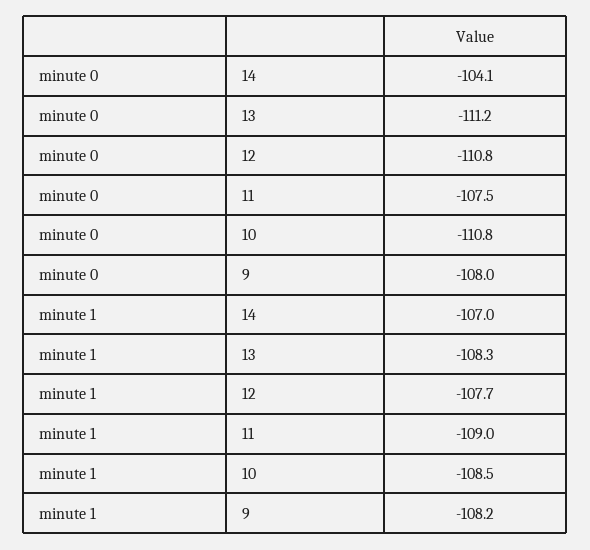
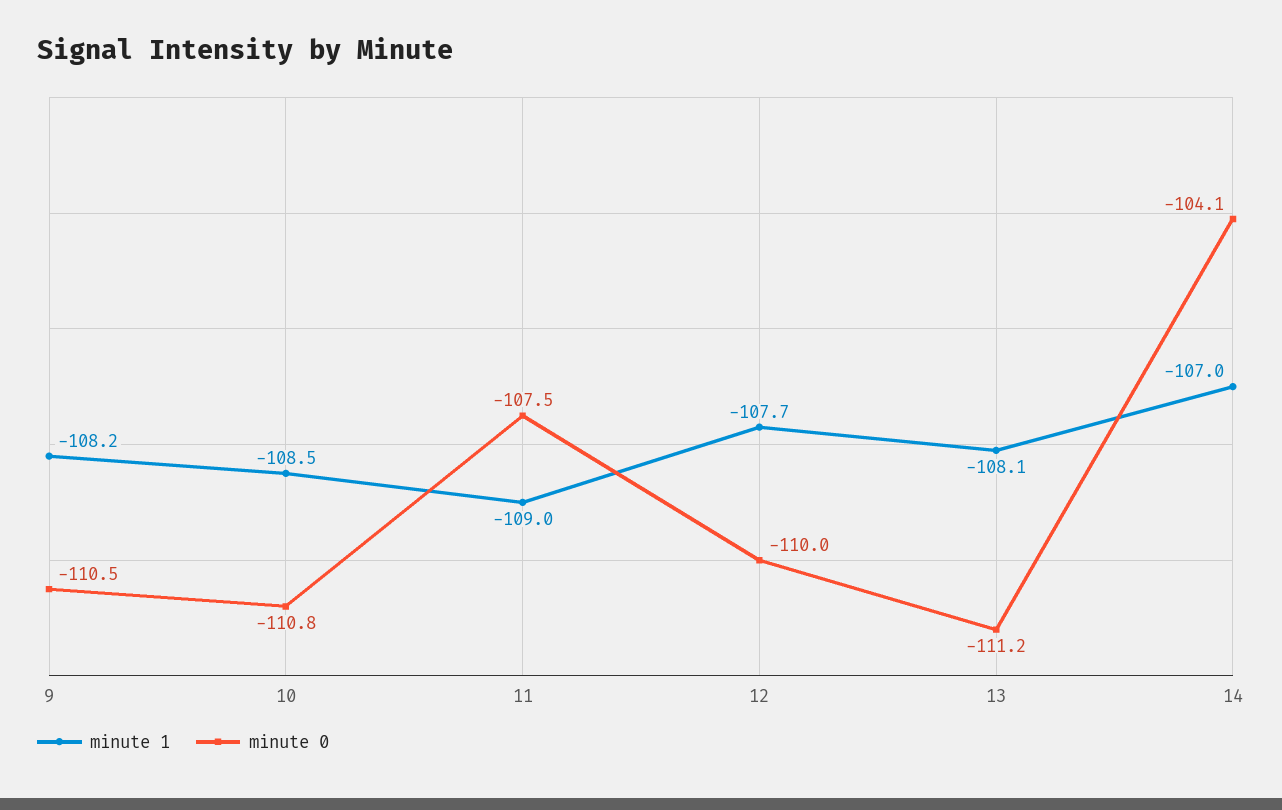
  {
    "minute 0": {
      "14": -104.1,
      "13": -111.2,
-     "12": -110.8,
+     "12": -110,
      "11": -107.5,
      "10": -110.8,
-     "9": -108
+     "9": -110.5
    },
    "minute 1": {
      "14": -107,
-     "13": -108.3,
+     "13": -108.1,
      "12": -107.7,
      "11": -109,
      "10": -108.5,
      "9": -108.2
    }
  }

